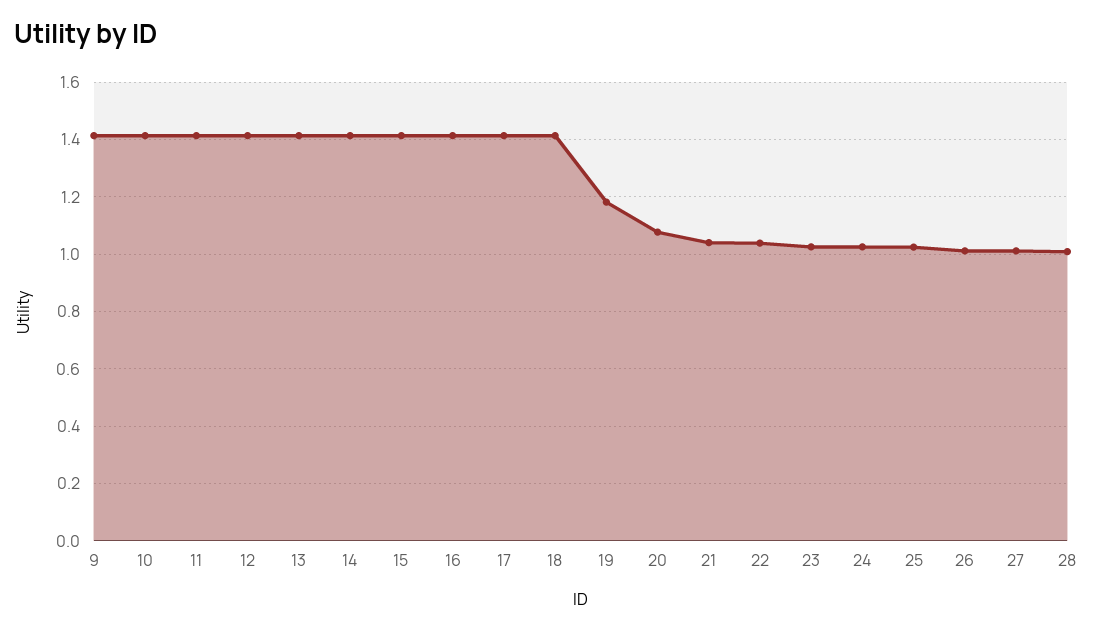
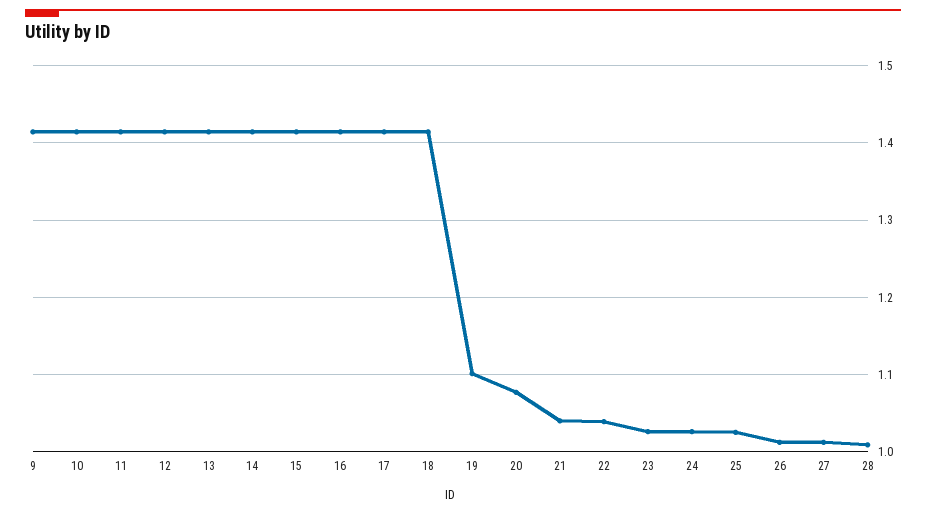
  {
    "9": 1.41,
    "10": 1.41,
    "11": 1.41,
    "12": 1.41,
    "13": 1.41,
    "14": 1.41,
    "15": 1.41,
    "16": 1.41,
    "17": 1.41,
    "18": 1.41,
-   "19": 1.175,
+   "19": 1.1,
    "20": 1.08,
    "21": 1.04,
    "22": 1.04,
    "23": 1.03,
    "24": 1.03,
    "25": 1.03,
    "26": 1.01,
    "27": 1.01,
    "28": 1.01
  }

